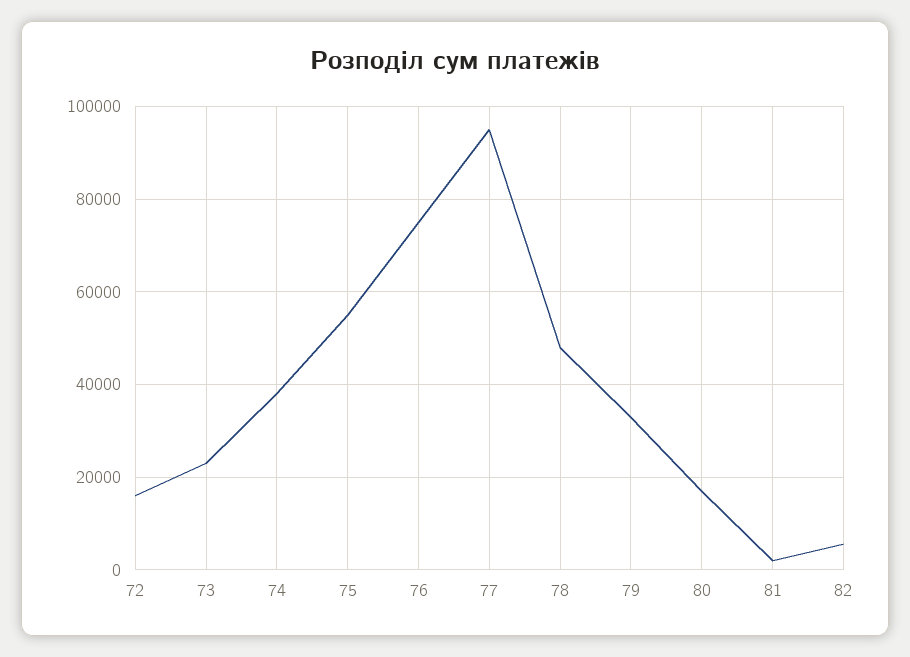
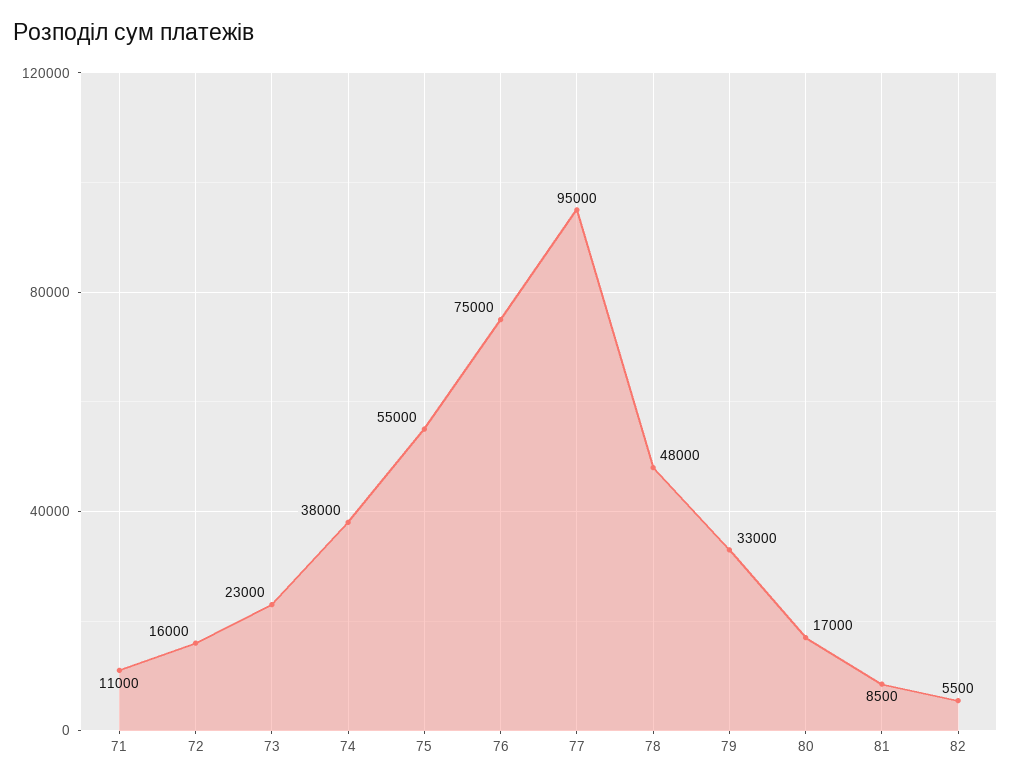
  {
    "72": 16000,
    "73": 23000,
    "74": 38000,
    "75": 55000,
    "76": 75000,
    "77": 95000,
    "78": 48000,
    "79": 33000,
    "80": 17000,
-   "81": 2000,
+   "81": 8500,
-   "82": 5500
+   "82": 5500,
+   "71": 11000
  }

